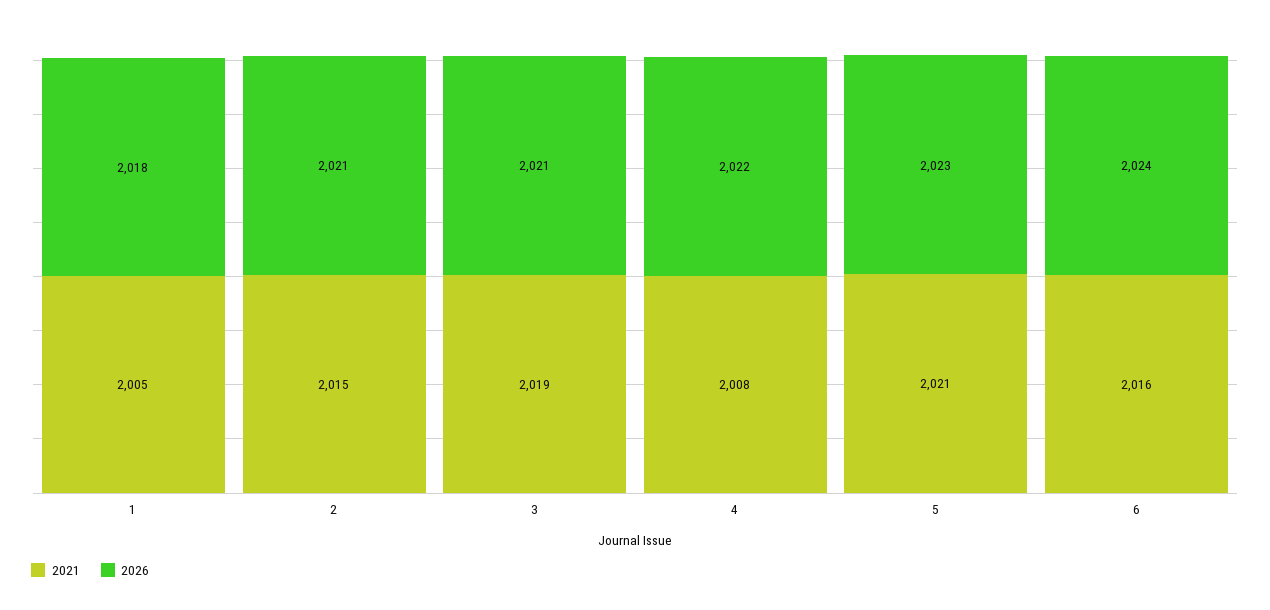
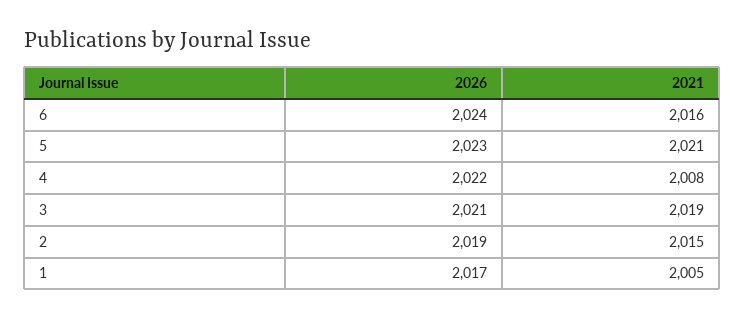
  {
    "2021": {
      "1": 2005,
      "2": 2015,
      "3": 2019,
      "4": 2008,
      "5": 2021,
      "6": 2016
    },
    "2026": {
-     "1": 2018,
+     "1": 2017,
-     "2": 2021,
+     "2": 2019,
      "3": 2021,
      "4": 2022,
      "5": 2023,
      "6": 2024
    }
  }

